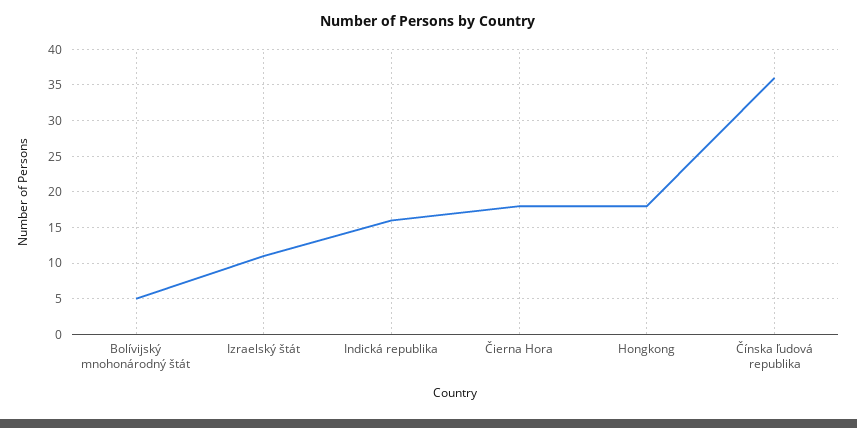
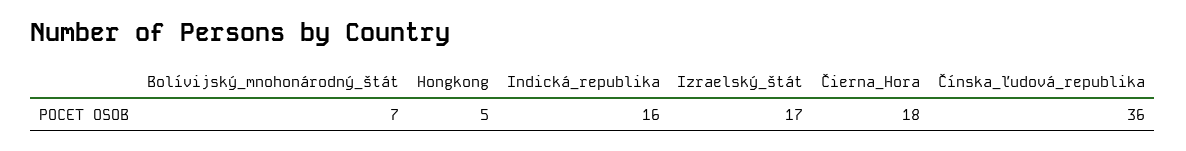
  {
-   "Bolívijský mnohonárodný štát": 5,
+   "Bolívijský mnohonárodný štát": 7,
-   "Izraelský štát": 11,
+   "Izraelský štát": 17,
    "Indická republika": 16,
    "Čierna Hora": 18,
-   "Hongkong": 18,
+   "Hongkong": 5,
    "Čínska ľudová republika": 36
  }

